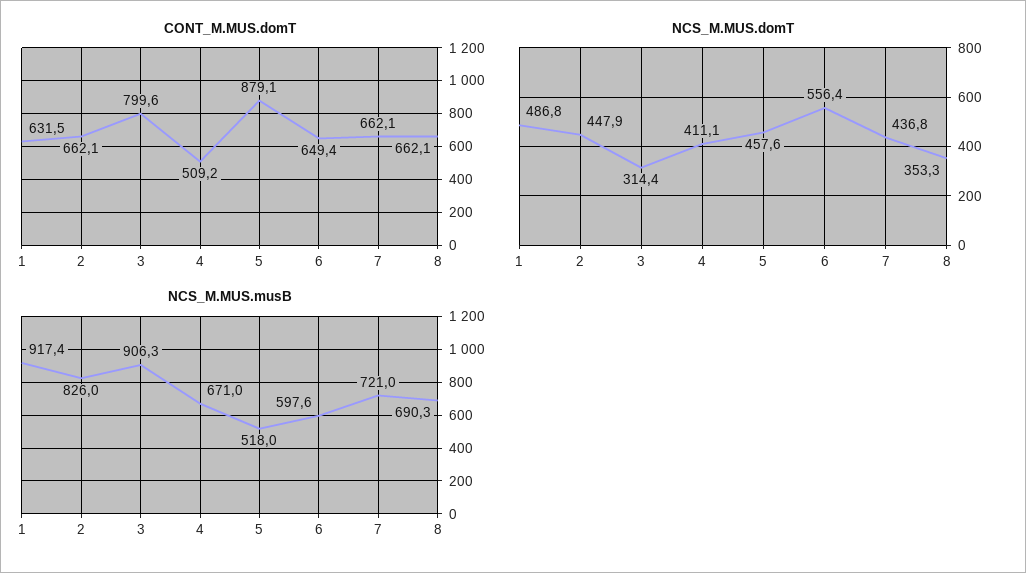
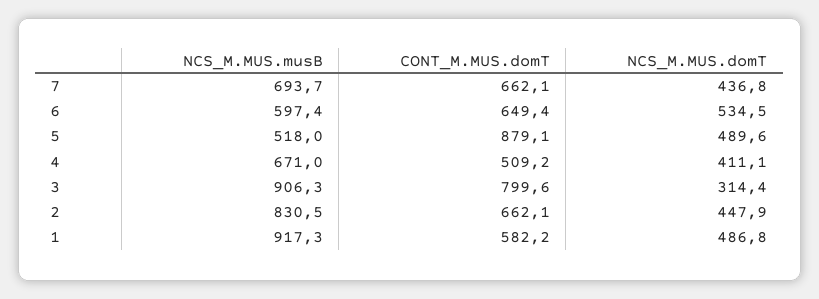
  {
    "CONT_M.MUS.domT": {
-     "1": 631.5,
+     "1": 582.2,
      "2": 662.1,
      "3": 799.6,
      "4": 509.2,
      "5": 879.1,
      "6": 649.4,
-     "7": 662.1,
+     "7": 662.1
-     "8": 662.1
    },
    "NCS_M.MUS.domT": {
      "1": 486.8,
      "2": 447.9,
      "3": 314.4,
      "4": 411.1,
-     "5": 457.6,
+     "5": 489.6,
-     "6": 556.4,
+     "6": 534.5,
-     "7": 436.8,
+     "7": 436.8
-     "8": 353.3
    },
    "NCS_M.MUS.musB": {
-     "1": 917.4,
+     "1": 917.3,
-     "2": 826,
+     "2": 830.5,
      "3": 906.3,
      "4": 671,
      "5": 518,
-     "6": 597.6,
+     "6": 597.4,
-     "7": 721,
+     "7": 693.7
-     "8": 690.3
    }
  }

